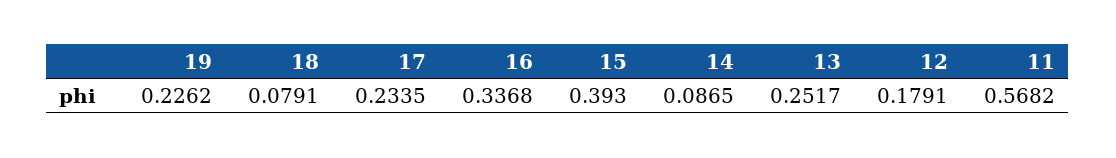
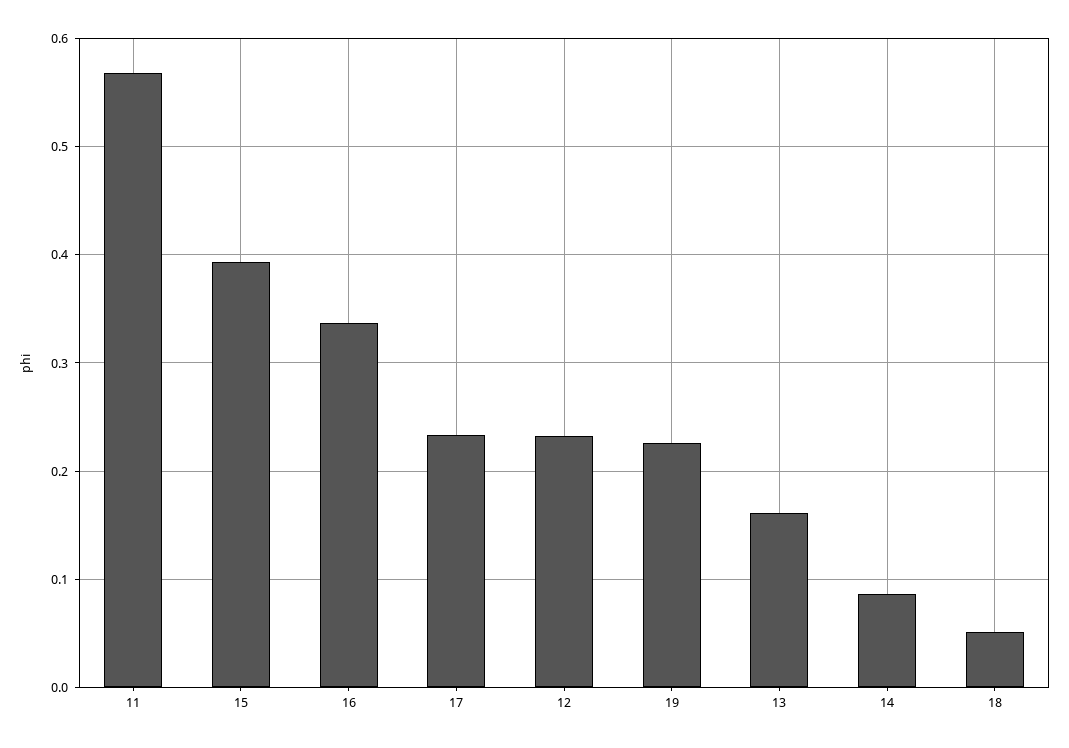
  {
    "19": 0.2262,
-   "18": 0.0791,
+   "18": 0.05,
    "17": 0.2335,
    "16": 0.3368,
    "15": 0.393,
    "14": 0.0865,
-   "13": 0.2517,
+   "13": 0.16,
-   "12": 0.1791,
+   "12": 0.23,
    "11": 0.5682
  }

